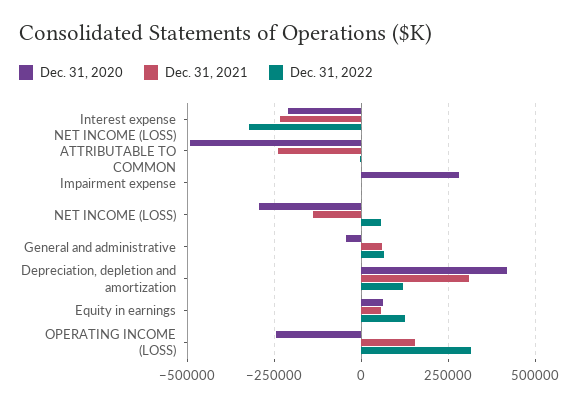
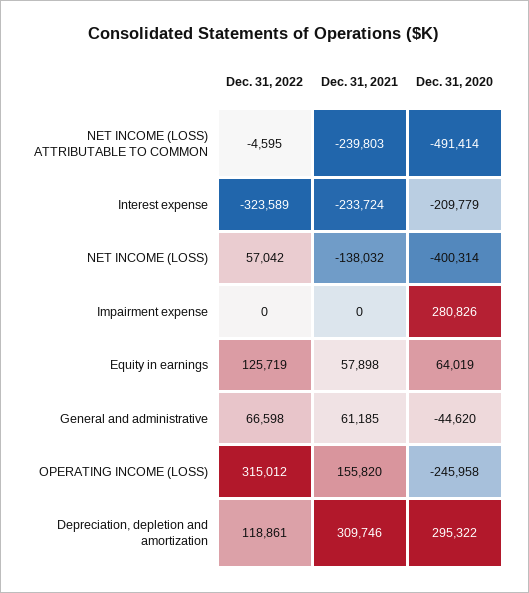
  {
    "Dec. 31, 2020": {
      "Interest expense": -209779,
      "NET INCOME (LOSS) ATTRIBUTABLE TO COMMON": -491414,
      "Impairment expense": 280826,
-     "NET INCOME (LOSS)": -300000,
+     "NET INCOME (LOSS)": -400314,
      "General and administrative": -44620,
-     "Depreciation, depletion and amortization": 425000,
+     "Depreciation, depletion and amortization": 295322,
      "Equity in earnings": 64019,
      "OPERATING INCOME (LOSS)": -245958
    },
    "Dec. 31, 2021": {
      "Interest expense": -233724,
      "NET INCOME (LOSS) ATTRIBUTABLE TO COMMON": -239803,
      "Impairment expense": 0,
      "NET INCOME (LOSS)": -138032,
      "General and administrative": 61185,
      "Depreciation, depletion and amortization": 309746,
      "Equity in earnings": 57898,
      "OPERATING INCOME (LOSS)": 155820
    },
    "Dec. 31, 2022": {
      "Interest expense": -323589,
      "NET INCOME (LOSS) ATTRIBUTABLE TO COMMON": -4595,
      "Impairment expense": 0,
      "NET INCOME (LOSS)": 57042,
      "General and administrative": 66598,
      "Depreciation, depletion and amortization": 118861,
      "Equity in earnings": 125719,
      "OPERATING INCOME (LOSS)": 315012
    }
  }

